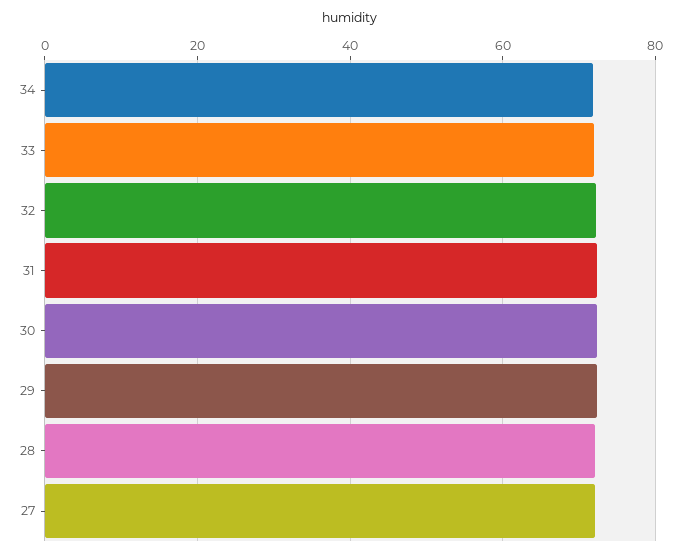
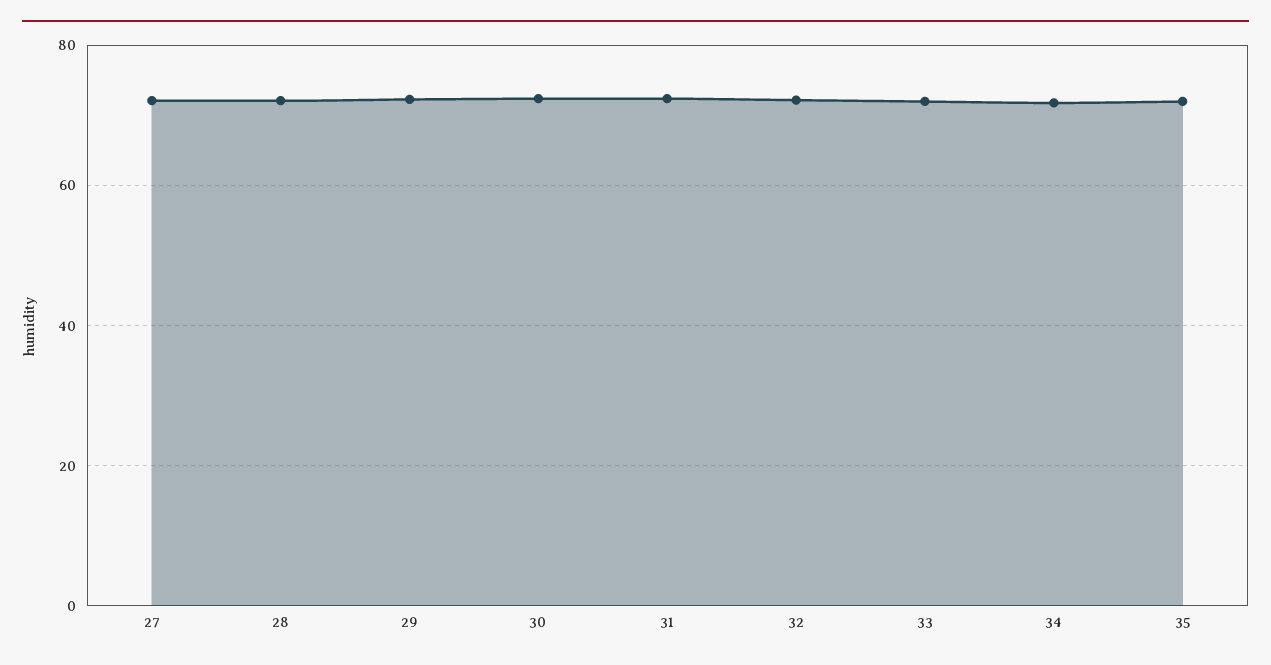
  {
    "34": 72,
    "33": 72,
    "32": 72,
    "31": 72,
    "30": 72,
    "29": 72,
    "28": 72,
-   "27": 72
+   "27": 72,
+   "35": 72
  }

